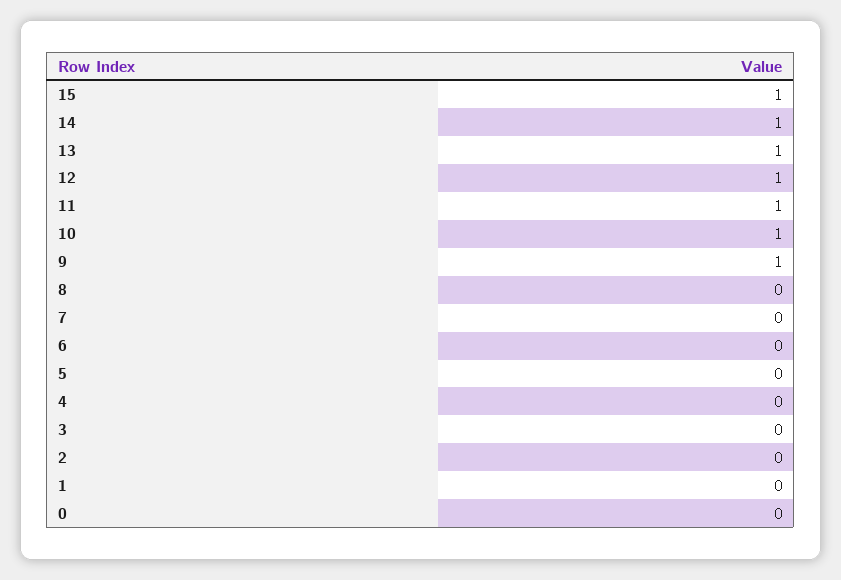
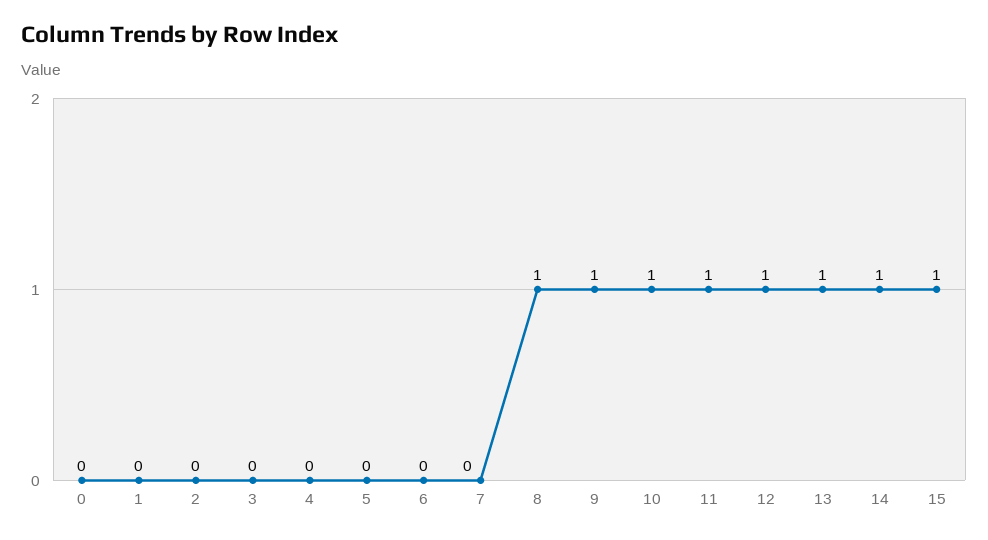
  {
    "15": 1,
    "14": 1,
    "13": 1,
    "12": 1,
    "11": 1,
    "10": 1,
    "9": 1,
-   "8": 0,
+   "8": 1,
    "7": 0,
    "6": 0,
    "5": 0,
    "4": 0,
    "3": 0,
    "2": 0,
    "1": 0,
    "0": 0
  }

